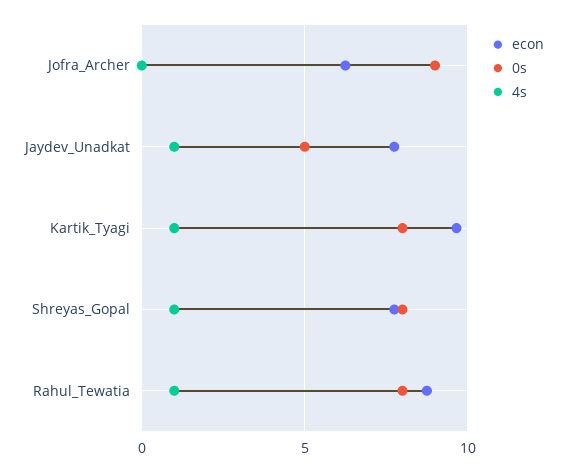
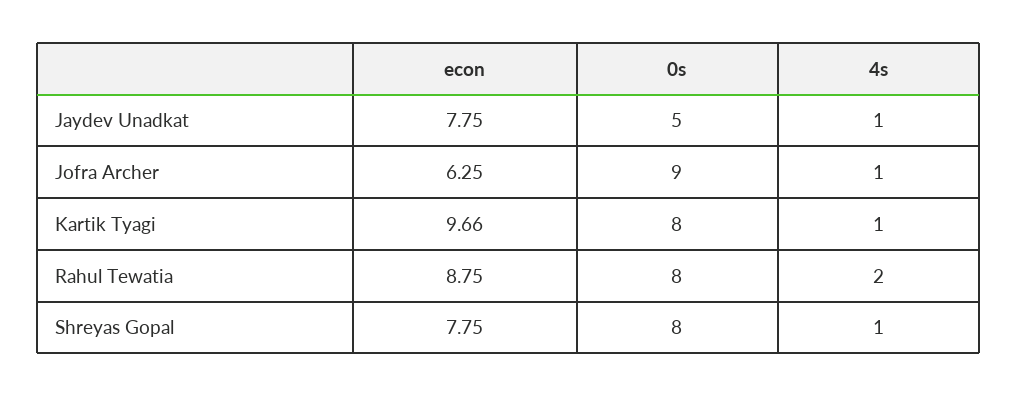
  {
    "econ": {
      "Jofra_Archer": 6.25,
      "Jaydev_Unadkat": 7.75,
      "Kartik_Tyagi": 9.66,
      "Shreyas_Gopal": 7.75,
      "Rahul_Tewatia": 8.75
    },
    "0s": {
      "Jofra_Archer": 9,
      "Jaydev_Unadkat": 5,
      "Kartik_Tyagi": 8,
      "Shreyas_Gopal": 8,
      "Rahul_Tewatia": 8
    },
    "4s": {
-     "Jofra_Archer": 0,
+     "Jofra_Archer": 1,
      "Jaydev_Unadkat": 1,
      "Kartik_Tyagi": 1,
      "Shreyas_Gopal": 1,
-     "Rahul_Tewatia": 1
+     "Rahul_Tewatia": 2
    }
  }

